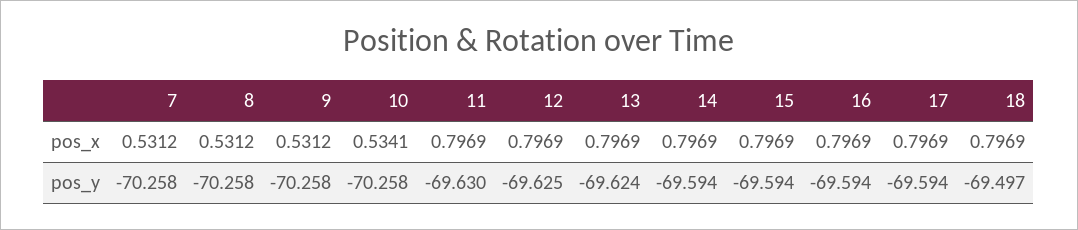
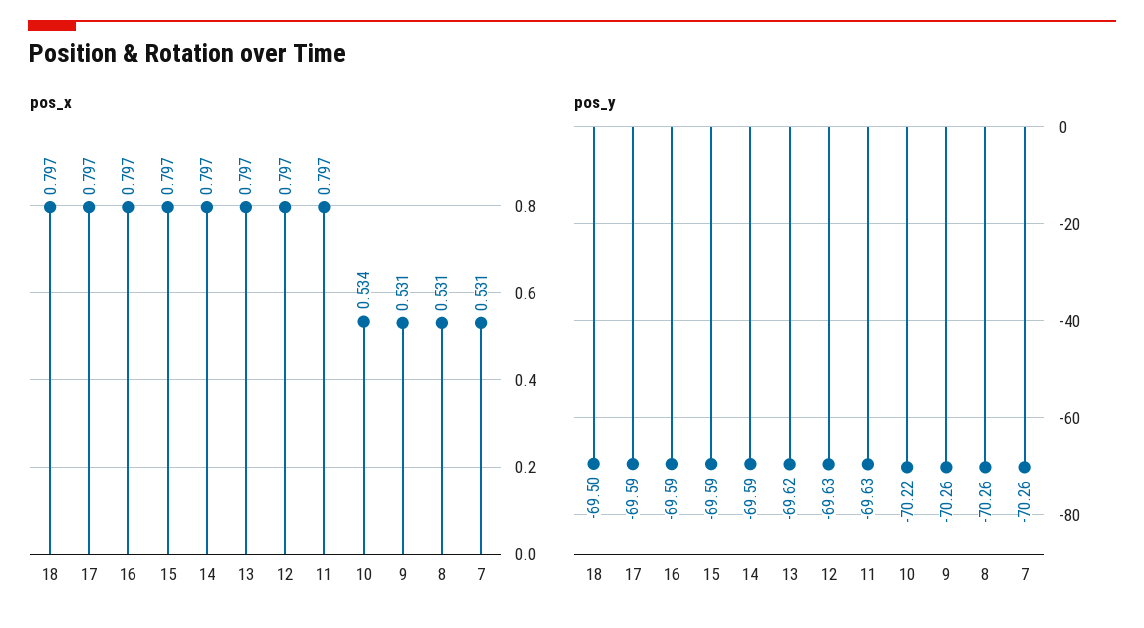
  {
    "pos_x": {
      "7": 0.5312,
      "8": 0.5312,
      "9": 0.5312,
      "10": 0.5341,
      "11": 0.7969,
      "12": 0.7969,
      "13": 0.7969,
      "14": 0.7969,
      "15": 0.7969,
      "16": 0.7969,
      "17": 0.7969,
      "18": 0.7969
    },
    "pos_y": {
      "7": -70.258,
      "8": -70.258,
      "9": -70.258,
-     "10": -70.258,
+     "10": -70.22,
      "11": -69.63,
      "12": -69.625,
      "13": -69.624,
      "14": -69.594,
      "15": -69.594,
      "16": -69.594,
      "17": -69.594,
      "18": -69.497
    }
  }

